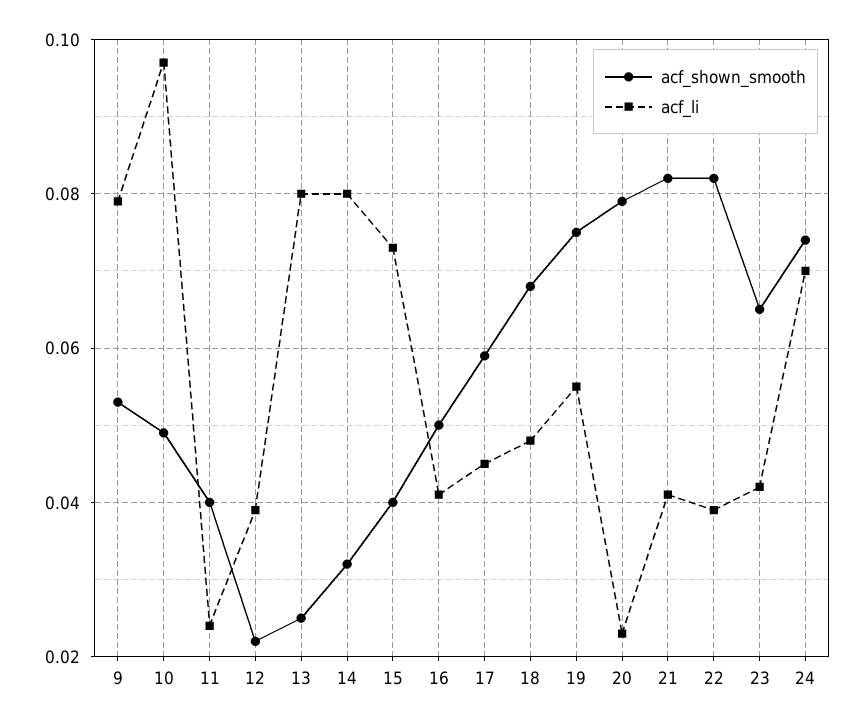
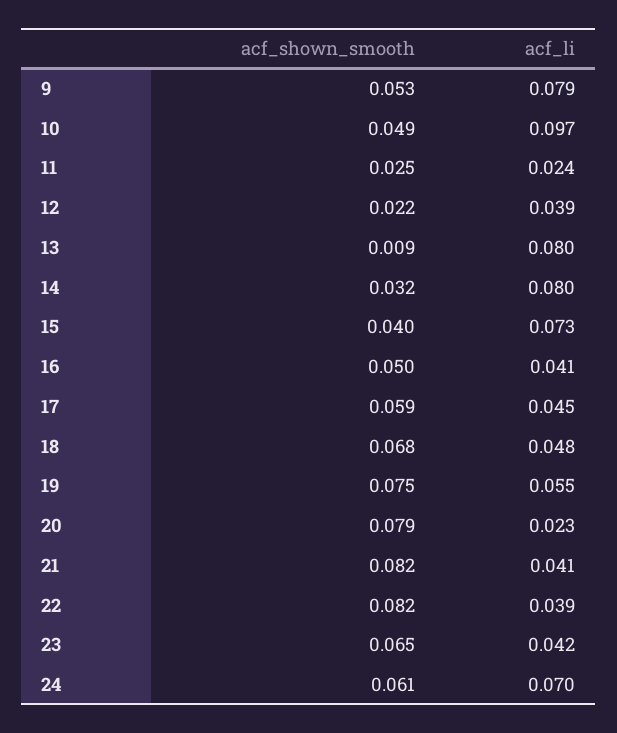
  {
    "acf_shown_smooth": {
      "9": 0.053,
      "10": 0.049,
-     "11": 0.04,
+     "11": 0.025,
      "12": 0.022,
-     "13": 0.025,
+     "13": 0.009,
      "14": 0.032,
      "15": 0.04,
      "16": 0.05,
      "17": 0.059,
      "18": 0.068,
      "19": 0.075,
      "20": 0.079,
      "21": 0.082,
      "22": 0.082,
      "23": 0.065,
-     "24": 0.075
+     "24": 0.061
    },
    "acf_li": {
      "9": 0.079,
      "10": 0.097,
      "11": 0.024,
      "12": 0.039,
      "13": 0.08,
      "14": 0.08,
      "15": 0.073,
      "16": 0.041,
      "17": 0.045,
      "18": 0.048,
      "19": 0.055,
      "20": 0.023,
      "21": 0.041,
      "22": 0.039,
      "23": 0.042,
      "24": 0.07
    }
  }

